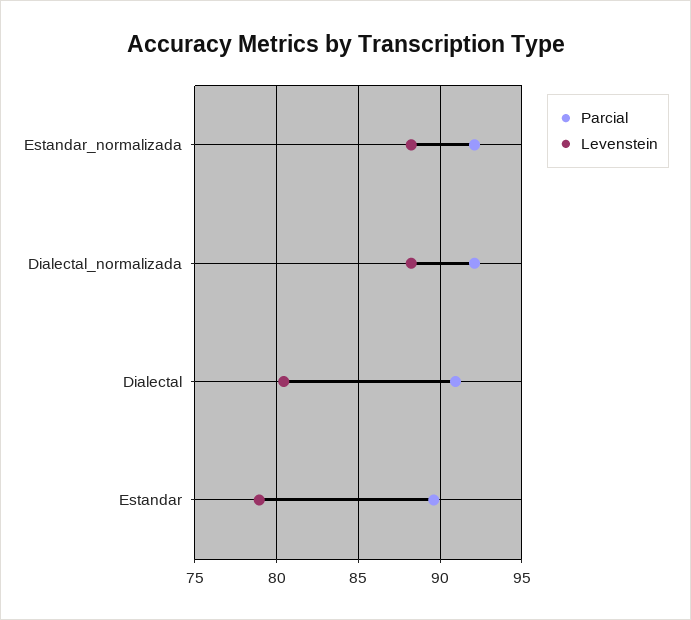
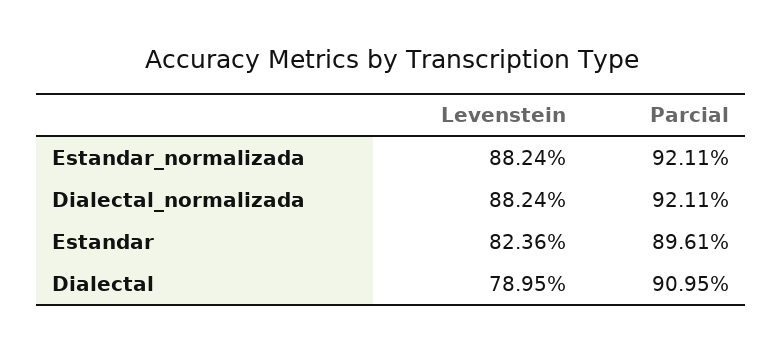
  {
    "Parcial": {
      "Estandar_normalizada": 92.11,
      "Dialectal_normalizada": 92.11,
      "Dialectal": 90.95,
      "Estandar": 89.61
    },
    "Levenstein": {
      "Estandar_normalizada": 88.24,
      "Dialectal_normalizada": 88.24,
-     "Dialectal": 80.5,
+     "Dialectal": 78.95,
-     "Estandar": 79
+     "Estandar": 82.36
    }
  }

